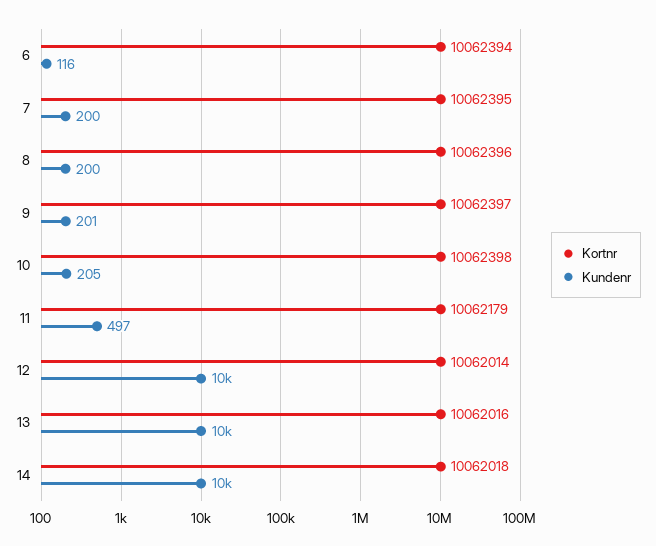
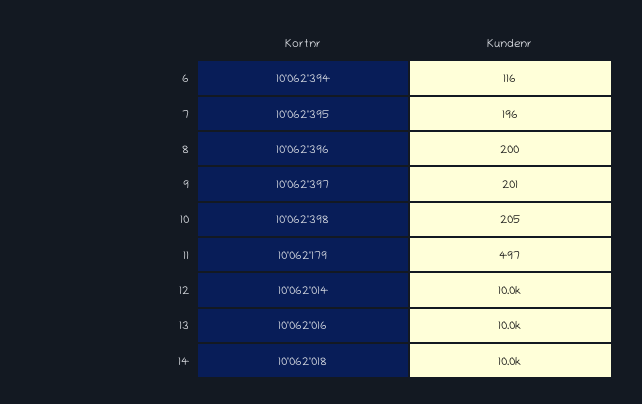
  {
    "Kortnr": {
      "6": 10062394,
      "7": 10062395,
      "8": 10062396,
      "9": 10062397,
      "10": 10062398,
      "11": 10062179,
      "12": 10062014,
      "13": 10062016,
      "14": 10062018
    },
    "Kundenr": {
      "6": 116,
-     "7": 200,
+     "7": 196,
      "8": 200,
      "9": 201,
      "10": 205,
      "11": 497,
      "12": 10000,
      "13": 10000,
      "14": 10000
    }
  }

